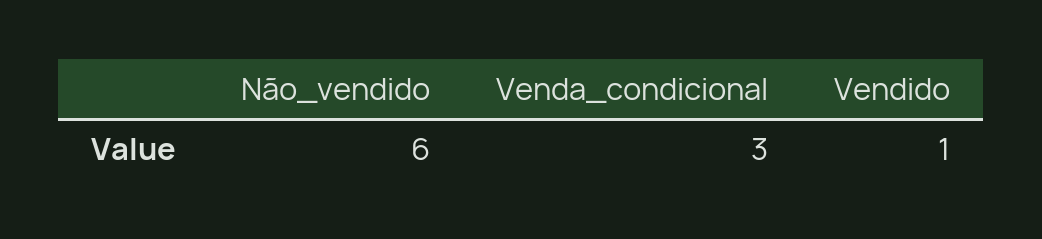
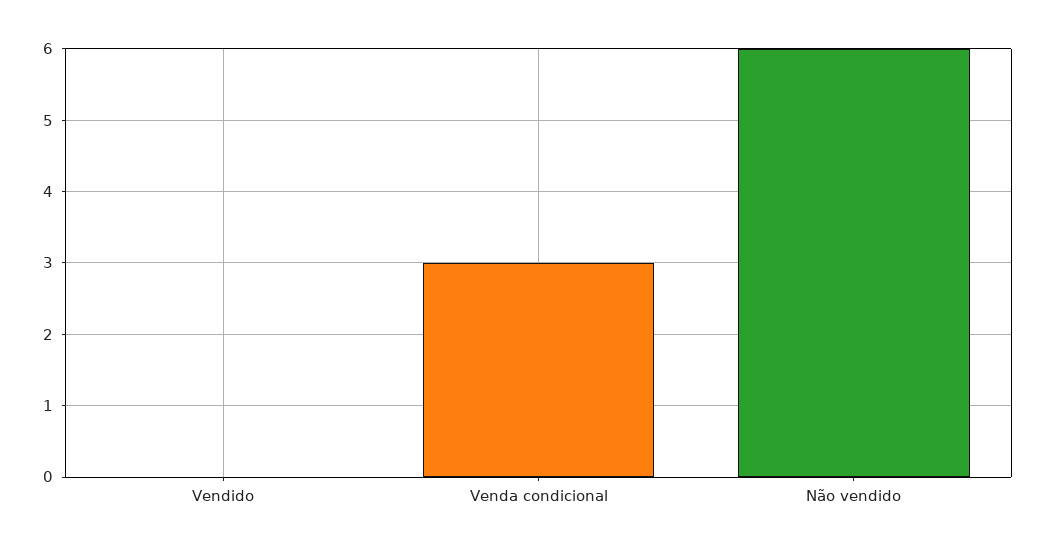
  {
    "Não_vendido": 6,
    "Venda_condicional": 3,
-   "Vendido": 1
+   "Vendido": 0
  }

